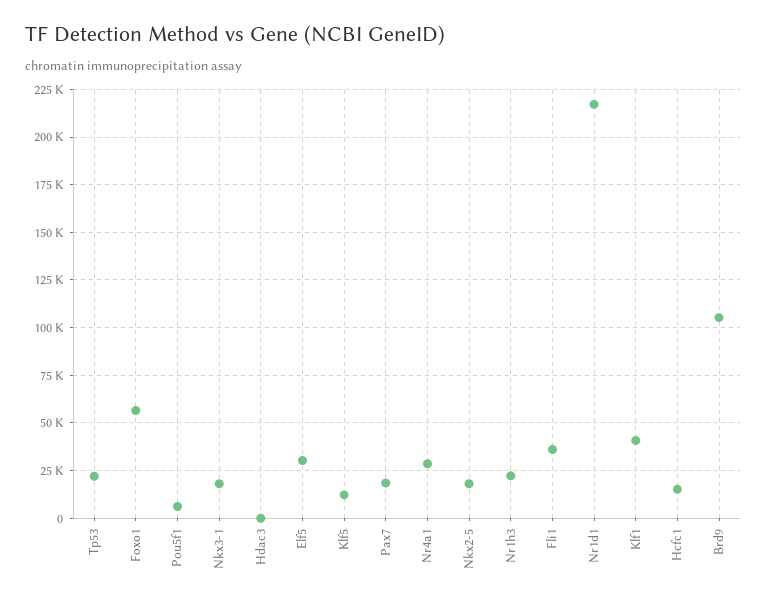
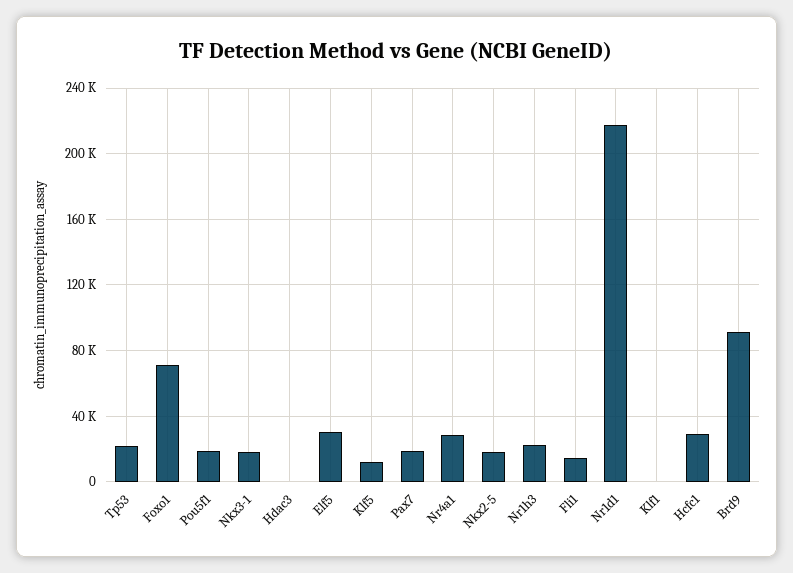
  {
    "Tp53": 20000,
-   "Foxo1": 55000,
+   "Foxo1": 70000,
-   "Pou5f1": 5000,
+   "Pou5f1": 20000,
    "Nkx3-1": 20000,
    "Hdac3": 0,
    "Elf5": 30000,
    "Klf5": 10000,
    "Pax7": 20000,
    "Nr4a1": 30000,
    "Nkx2-5": 20000,
    "Nr1h3": 20000,
-   "Fli1": 35000,
+   "Fli1": 15000,
    "Nr1d1": 215000,
-   "Klf1": 40000,
+   "Klf1": 0,
-   "Hcfc1": 15000,
+   "Hcfc1": 30000,
-   "Brd9": 105000
+   "Brd9": 90000
  }

